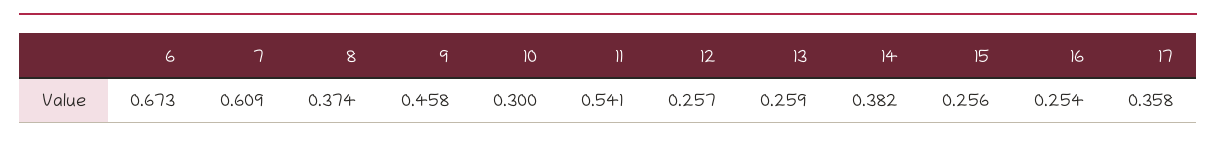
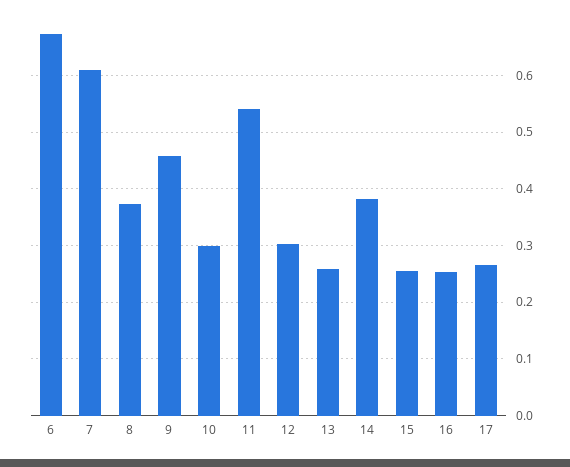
  {
    "6": 0.673,
    "7": 0.609,
    "8": 0.374,
    "9": 0.458,
    "10": 0.3,
    "11": 0.541,
-   "12": 0.257,
+   "12": 0.3,
    "13": 0.259,
    "14": 0.382,
    "15": 0.256,
    "16": 0.254,
-   "17": 0.358
+   "17": 0.26
  }

